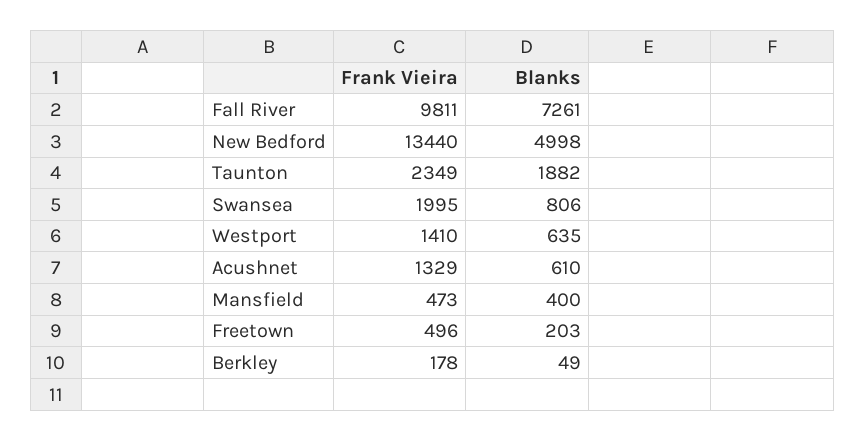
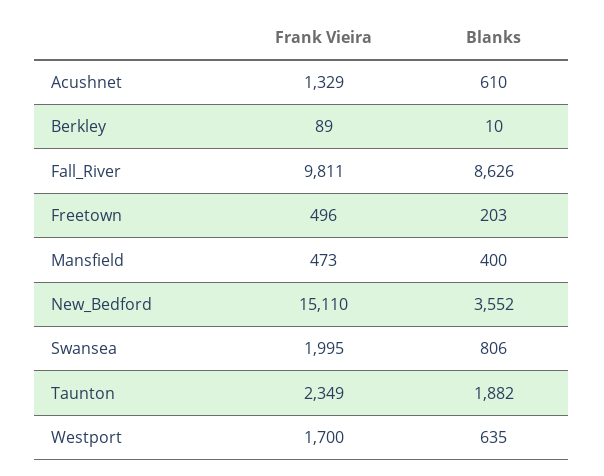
  {
    "Frank Vieira": {
      "Fall River": 9811,
-     "New Bedford": 13440,
+     "New Bedford": 15110,
      "Taunton": 2349,
      "Swansea": 1995,
-     "Westport": 1410,
+     "Westport": 1700,
      "Acushnet": 1329,
      "Mansfield": 473,
      "Freetown": 496,
-     "Berkley": 178
+     "Berkley": 89
    },
    "Blanks": {
-     "Fall River": 7261,
+     "Fall River": 8626,
-     "New Bedford": 4998,
+     "New Bedford": 3552,
      "Taunton": 1882,
      "Swansea": 806,
      "Westport": 635,
      "Acushnet": 610,
      "Mansfield": 400,
      "Freetown": 203,
-     "Berkley": 49
+     "Berkley": 10
    }
  }

